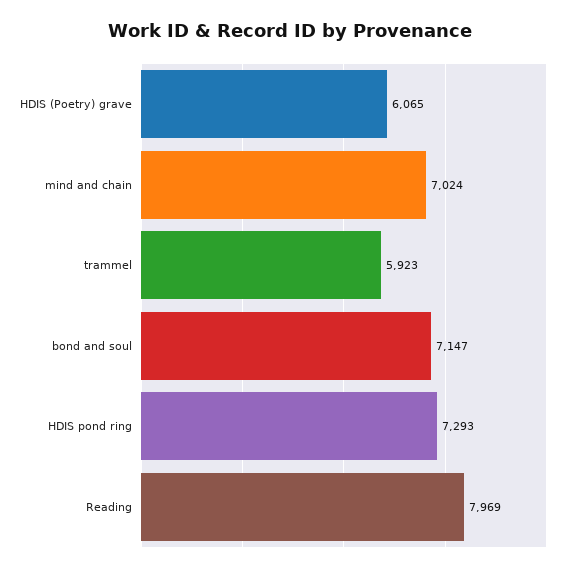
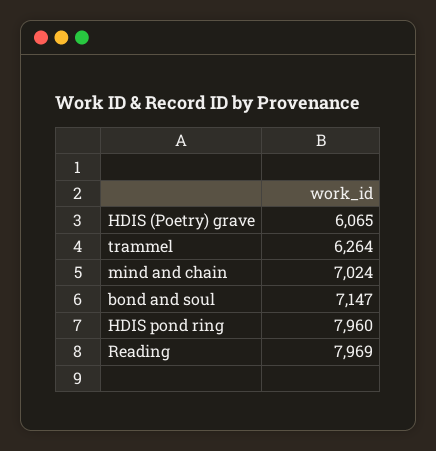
  {
    "HDIS (Poetry) grave": 6065,
    "mind and chain": 7024,
-   "trammel": 5923,
+   "trammel": 6264,
    "bond and soul": 7147,
-   "HDIS pond ring": 7293,
+   "HDIS pond ring": 7960,
    "Reading": 7969
  }

